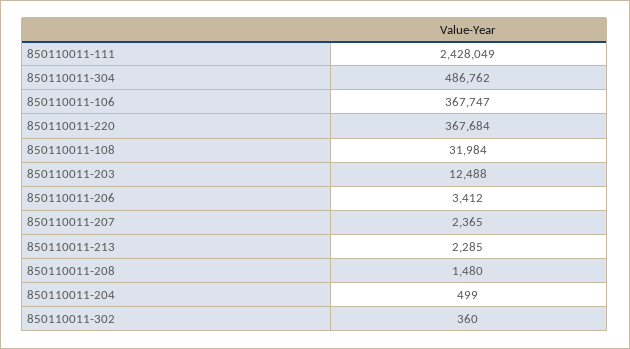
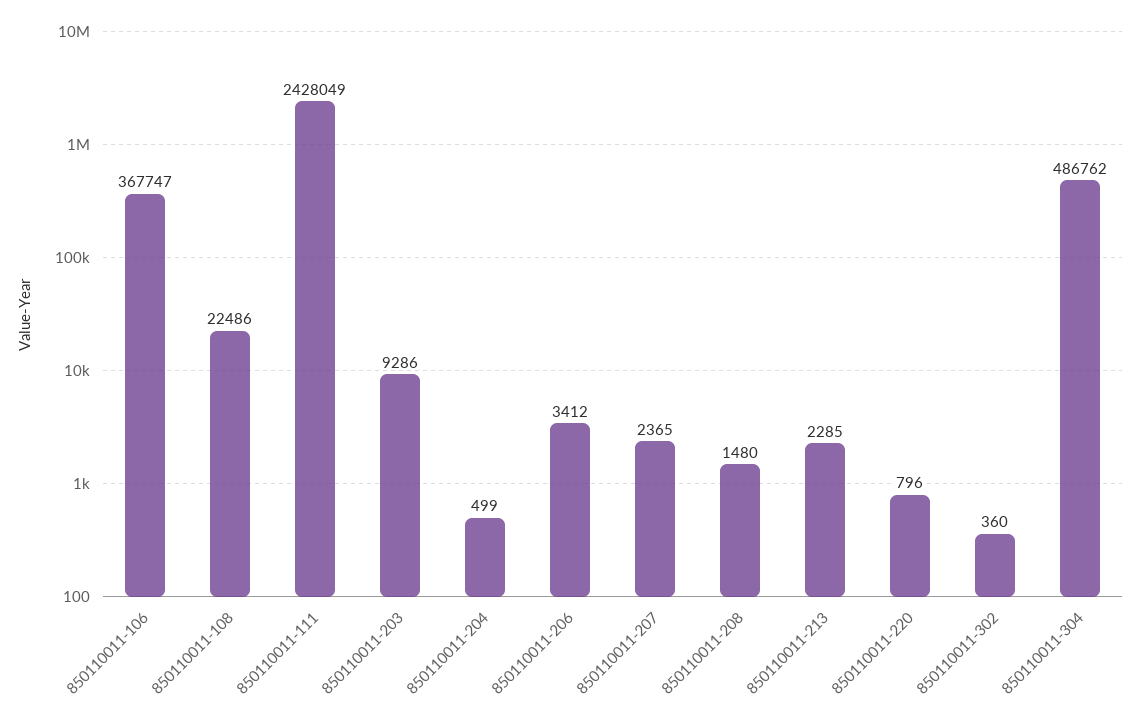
  {
    "850110011-111": 2428049,
    "850110011-304": 486762,
    "850110011-106": 367747,
-   "850110011-220": 367684,
+   "850110011-220": 796,
-   "850110011-108": 31984,
+   "850110011-108": 22486,
-   "850110011-203": 12488,
+   "850110011-203": 9286,
    "850110011-206": 3412,
    "850110011-207": 2365,
    "850110011-213": 2285,
    "850110011-208": 1480,
    "850110011-204": 499,
    "850110011-302": 360
  }

